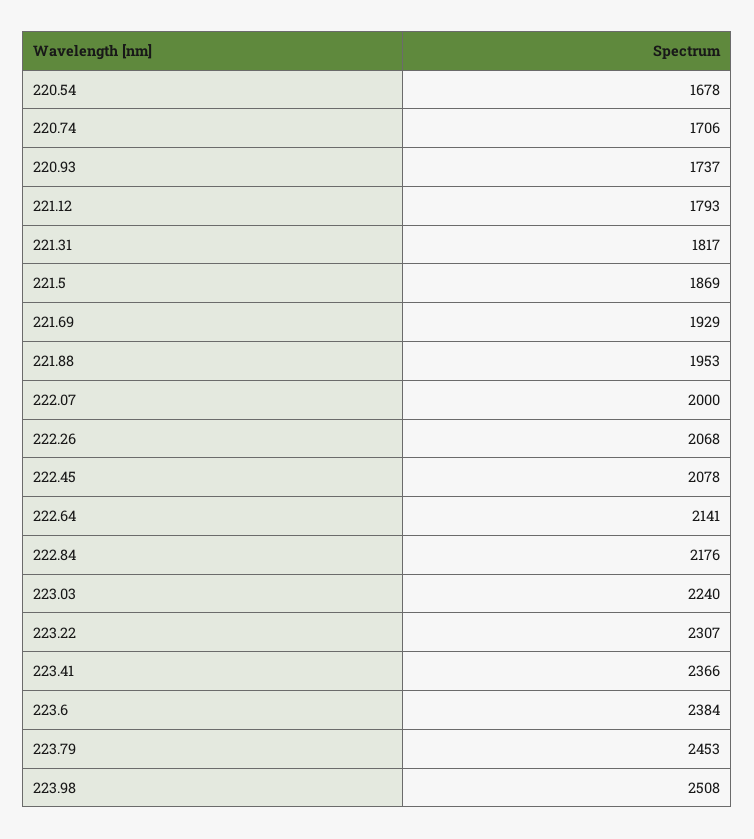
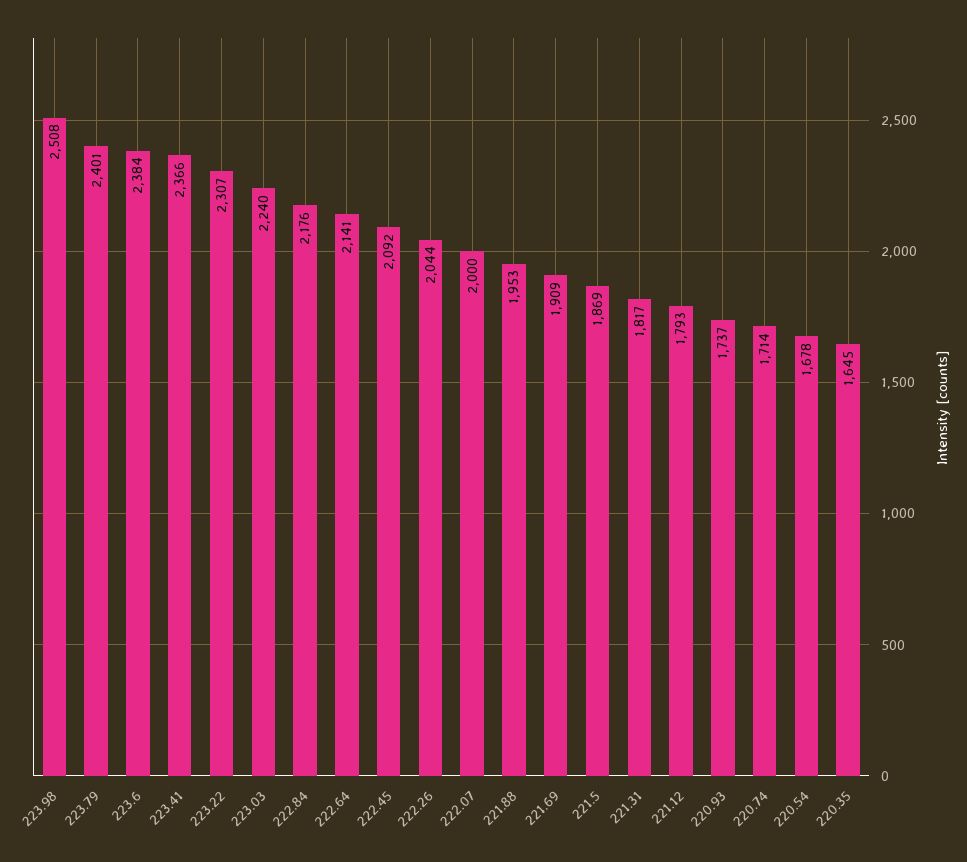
  {
    "220.54": 1678,
-   "220.74": 1706,
+   "220.74": 1714,
    "220.93": 1737,
    "221.12": 1793,
    "221.31": 1817,
    "221.5": 1869,
-   "221.69": 1929,
+   "221.69": 1909,
    "221.88": 1953,
    "222.07": 2000,
-   "222.26": 2068,
+   "222.26": 2044,
-   "222.45": 2078,
+   "222.45": 2092,
    "222.64": 2141,
    "222.84": 2176,
    "223.03": 2240,
    "223.22": 2307,
    "223.41": 2366,
    "223.6": 2384,
-   "223.79": 2453,
+   "223.79": 2401,
-   "223.98": 2508
+   "223.98": 2508,
+   "220.35": 1645
  }

